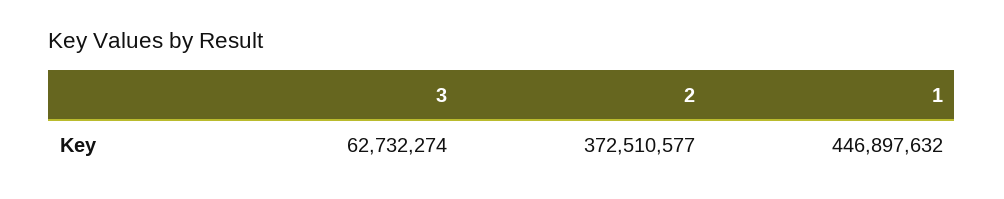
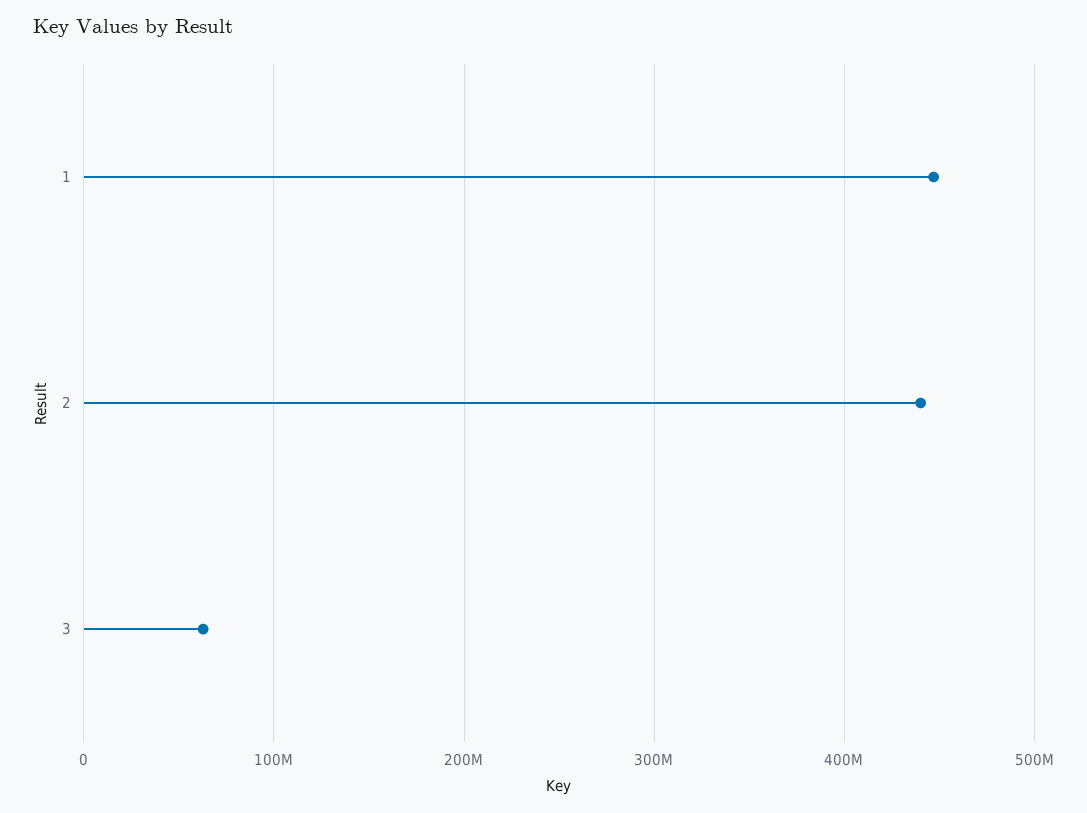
  {
    "3": 62732274,
-   "2": 372510577,
+   "2": 440000000,
    "1": 446897632
  }

